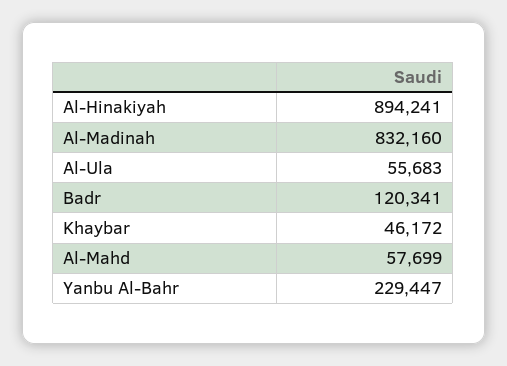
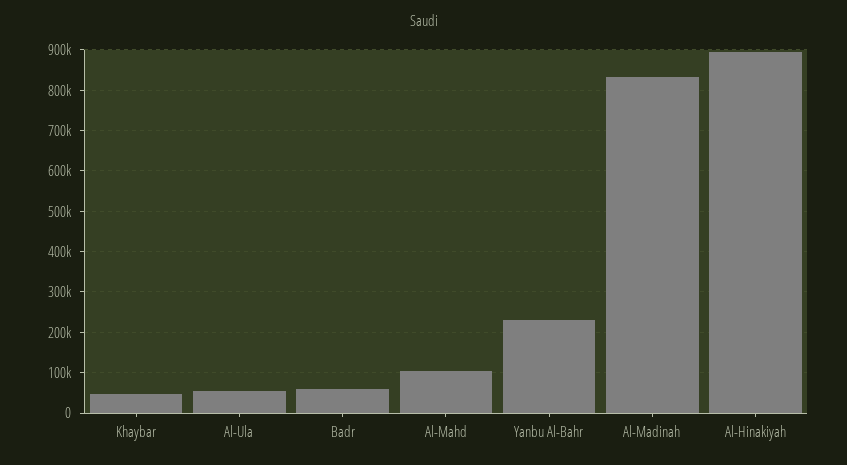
  {
    "Al-Hinakiyah": 894241,
    "Al-Madinah": 832160,
    "Al-Ula": 55683,
-   "Badr": 120341,
+   "Badr": 60000,
    "Khaybar": 46172,
-   "Al-Mahd": 57699,
+   "Al-Mahd": 100000,
    "Yanbu Al-Bahr": 229447
  }

